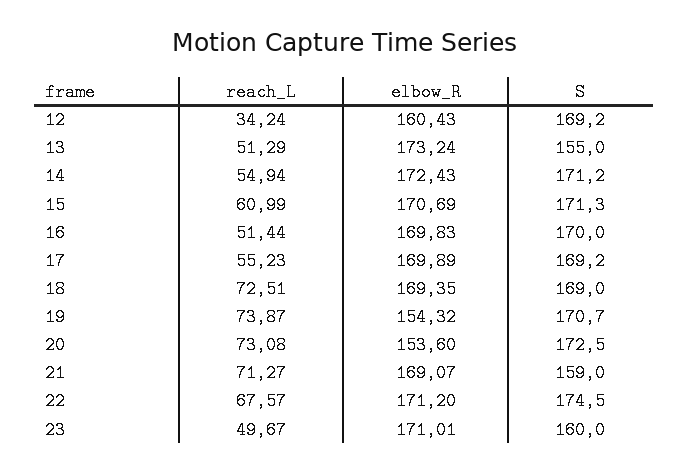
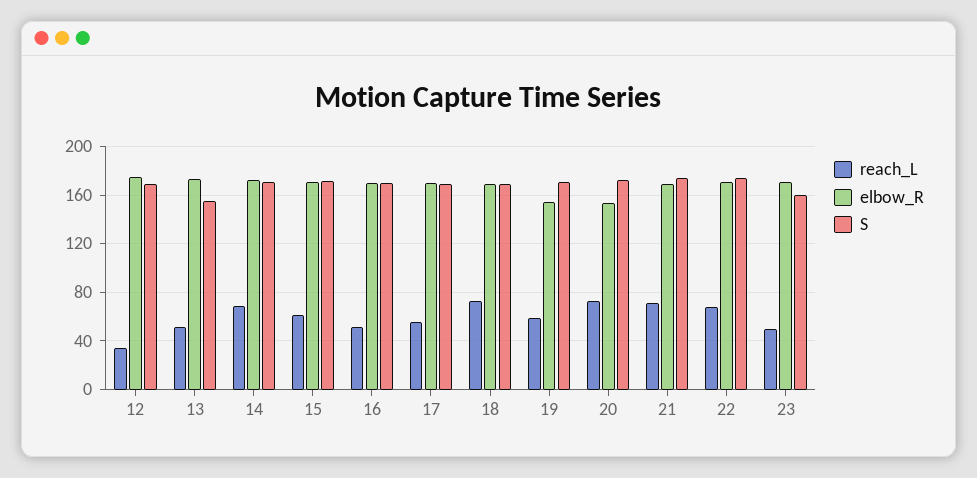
  {
    "reach_L": {
      "12": 34.24,
      "13": 51.29,
-     "14": 54.94,
+     "14": 70,
      "15": 60.99,
      "16": 51.44,
      "17": 55.23,
      "18": 72.51,
-     "19": 73.87,
+     "19": 60,
      "20": 73.08,
      "21": 71.27,
      "22": 67.57,
      "23": 49.67
    },
    "elbow_R": {
-     "12": 160.43,
+     "12": 175,
      "13": 173.24,
      "14": 172.43,
      "15": 170.69,
      "16": 169.83,
      "17": 169.89,
      "18": 169.35,
      "19": 154.32,
      "20": 153.6,
      "21": 169.07,
      "22": 171.2,
      "23": 171.01
    },
    "S": {
      "12": 169.2,
      "13": 155,
      "14": 171.2,
      "15": 171.3,
      "16": 170,
      "17": 169.2,
      "18": 169,
      "19": 170.7,
      "20": 172.5,
-     "21": 159,
+     "21": 175,
      "22": 174.5,
      "23": 160
    }
  }

